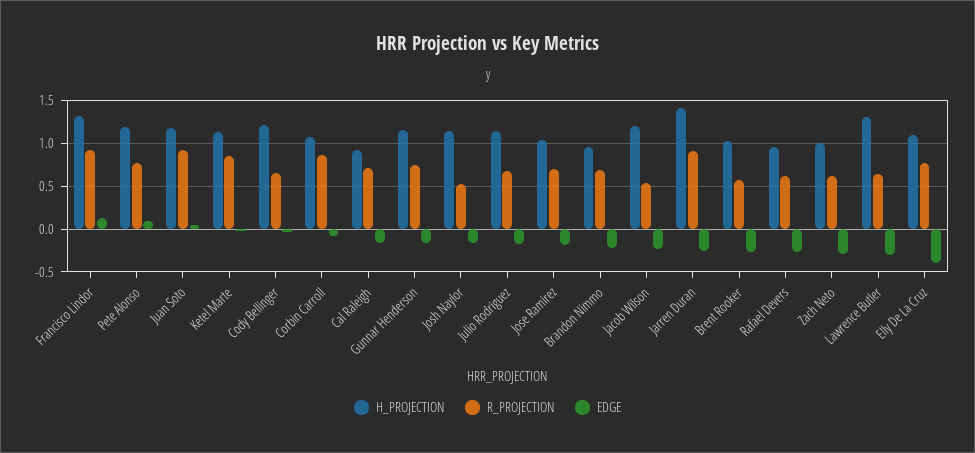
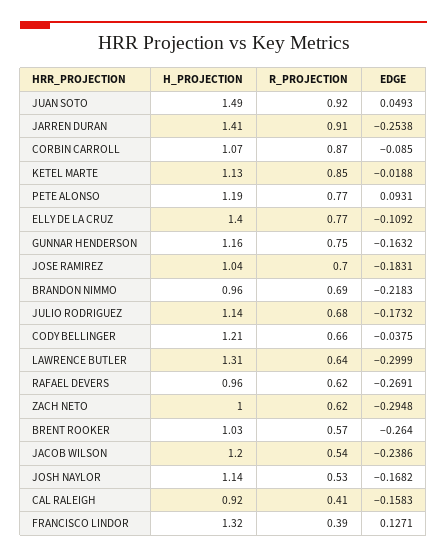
  {
    "H_PROJECTION": {
      "Francisco Lindor": 1.32,
      "Pete Alonso": 1.19,
-     "Juan Soto": 1.2,
+     "Juan Soto": 1.49,
      "Ketel Marte": 1.13,
      "Cody Bellinger": 1.21,
      "Corbin Carroll": 1.07,
      "Cal Raleigh": 0.92,
      "Gunnar Henderson": 1.16,
      "Josh Naylor": 1.14,
      "Julio Rodriguez": 1.14,
      "Jose Ramirez": 1.04,
      "Brandon Nimmo": 0.96,
      "Jacob Wilson": 1.2,
      "Jarren Duran": 1.41,
      "Brent Rooker": 1.03,
      "Rafael Devers": 0.96,
      "Zach Neto": 1,
      "Lawrence Butler": 1.31,
-     "Elly De La Cruz": 1.1
+     "Elly De La Cruz": 1.4
    },
    "R_PROJECTION": {
-     "Francisco Lindor": 0.9,
+     "Francisco Lindor": 0.39,
      "Pete Alonso": 0.77,
      "Juan Soto": 0.92,
      "Ketel Marte": 0.85,
      "Cody Bellinger": 0.66,
      "Corbin Carroll": 0.87,
-     "Cal Raleigh": 0.7,
+     "Cal Raleigh": 0.41,
      "Gunnar Henderson": 0.75,
      "Josh Naylor": 0.53,
      "Julio Rodriguez": 0.68,
      "Jose Ramirez": 0.7,
      "Brandon Nimmo": 0.69,
      "Jacob Wilson": 0.54,
      "Jarren Duran": 0.91,
      "Brent Rooker": 0.57,
      "Rafael Devers": 0.62,
      "Zach Neto": 0.62,
      "Lawrence Butler": 0.64,
      "Elly De La Cruz": 0.77
    },
    "EDGE": {
      "Francisco Lindor": 0.1271,
      "Pete Alonso": 0.0931,
      "Juan Soto": 0.0493,
      "Ketel Marte": -0.0188,
      "Cody Bellinger": -0.0375,
      "Corbin Carroll": -0.085,
      "Cal Raleigh": -0.1583,
      "Gunnar Henderson": -0.1632,
      "Josh Naylor": -0.1682,
      "Julio Rodriguez": -0.1732,
      "Jose Ramirez": -0.1831,
      "Brandon Nimmo": -0.2183,
      "Jacob Wilson": -0.2386,
      "Jarren Duran": -0.2538,
      "Brent Rooker": -0.264,
      "Rafael Devers": -0.2691,
      "Zach Neto": -0.2948,
      "Lawrence Butler": -0.2999,
-     "Elly De La Cruz": -0.4
+     "Elly De La Cruz": -0.1092
    }
  }

